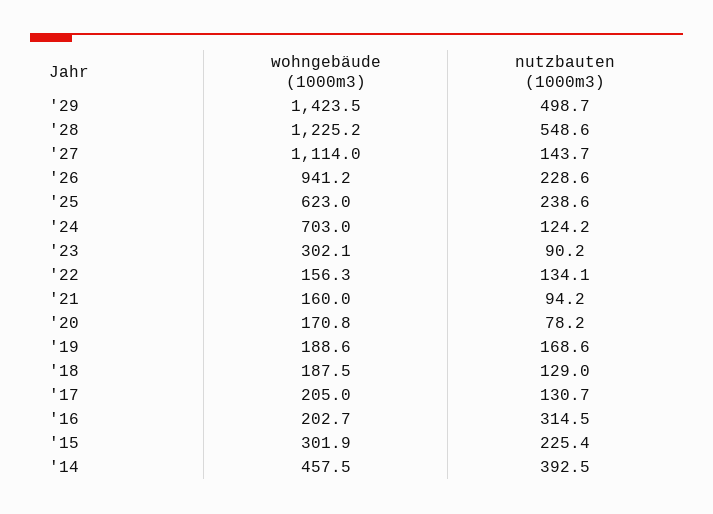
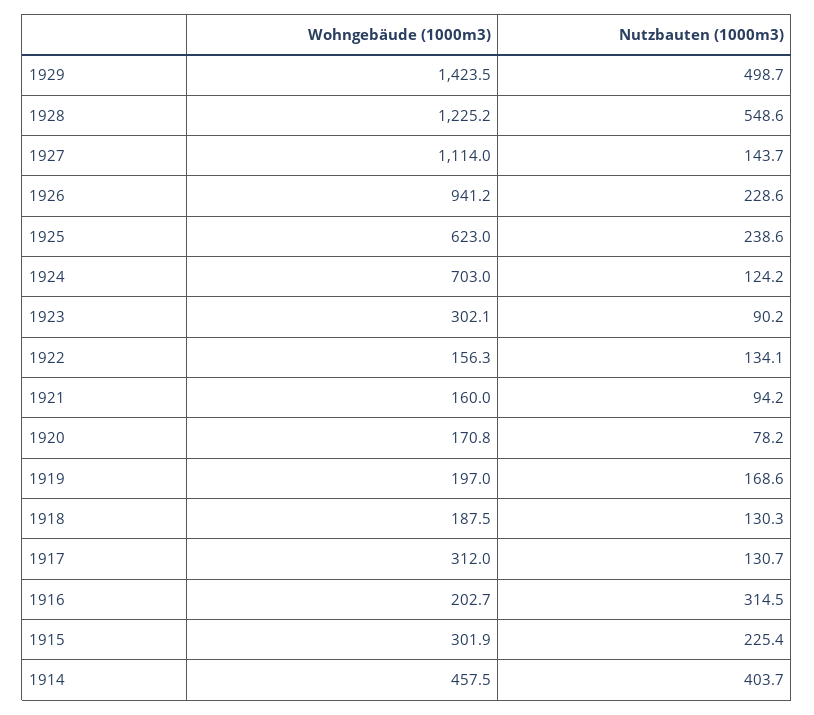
  {
    "wohngebäude (1000m3)": {
      "'29": 1423.5,
      "'28": 1225.2,
      "'27": 1114,
      "'26": 941.2,
      "'25": 623,
      "'24": 703,
      "'23": 302.1,
      "'22": 156.3,
      "'21": 160,
      "'20": 170.8,
-     "'19": 188.6,
+     "'19": 197,
      "'18": 187.5,
-     "'17": 205,
+     "'17": 312,
      "'16": 202.7,
      "'15": 301.9,
      "'14": 457.5
    },
    "nutzbauten (1000m3)": {
      "'29": 498.7,
      "'28": 548.6,
      "'27": 143.7,
      "'26": 228.6,
      "'25": 238.6,
      "'24": 124.2,
      "'23": 90.2,
      "'22": 134.1,
      "'21": 94.2,
      "'20": 78.2,
      "'19": 168.6,
-     "'18": 129,
+     "'18": 130.3,
      "'17": 130.7,
      "'16": 314.5,
      "'15": 225.4,
-     "'14": 392.5
+     "'14": 403.7
    }
  }

